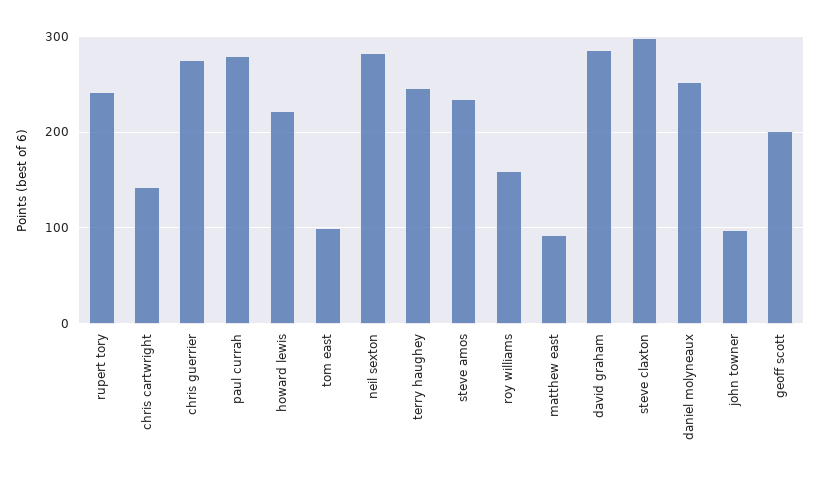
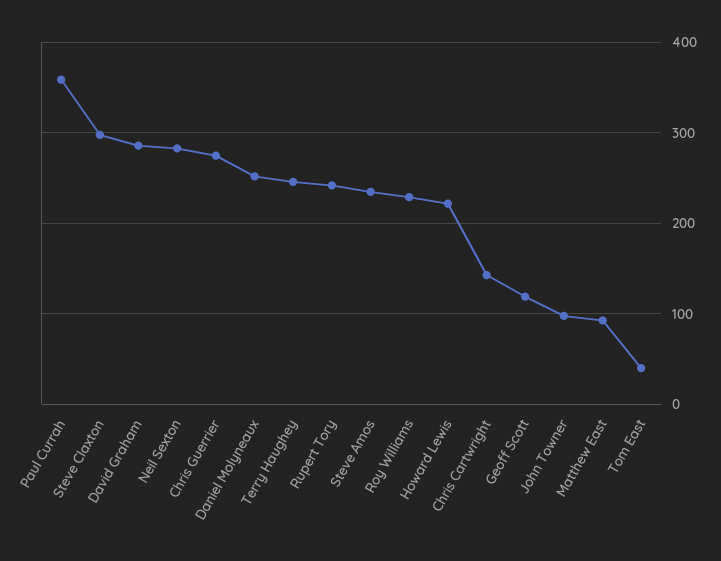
  {
    "rupert tory": 240,
    "chris cartwright": 140,
    "chris guerrier": 280,
-   "paul currah": 280,
+   "paul currah": 360,
    "howard lewis": 220,
-   "tom east": 100,
+   "tom east": 40,
    "neil sexton": 280,
    "terry haughey": 250,
    "steve amos": 240,
-   "roy williams": 160,
+   "roy williams": 230,
    "matthew east": 90,
    "david graham": 290,
    "steve claxton": 300,
    "daniel molyneaux": 250,
    "john towner": 100,
-   "geoff scott": 200
+   "geoff scott": 120
  }

